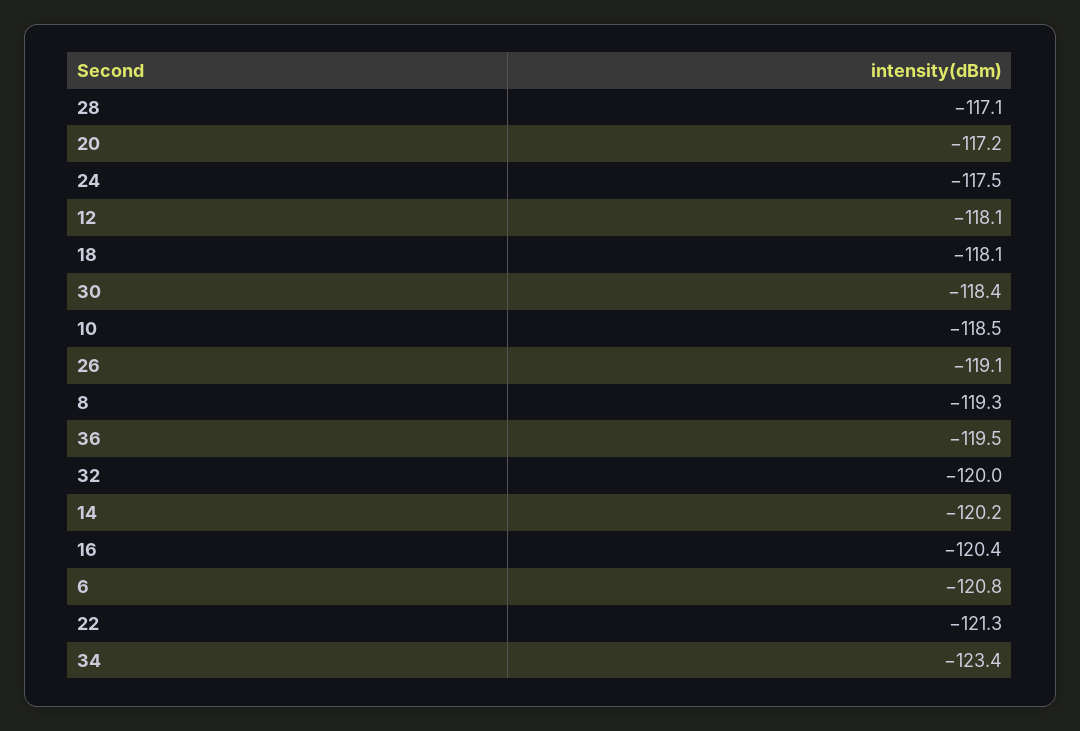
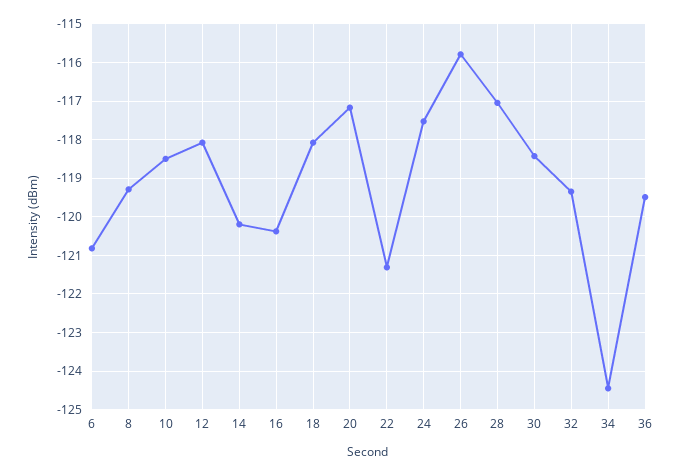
  {
    "28": -117.1,
    "20": -117.2,
    "24": -117.5,
    "12": -118.1,
    "18": -118.1,
    "30": -118.4,
    "10": -118.5,
-   "26": -119.1,
+   "26": -115.8,
    "8": -119.3,
    "36": -119.5,
-   "32": -120,
+   "32": -119.4,
    "14": -120.2,
    "16": -120.4,
    "6": -120.8,
    "22": -121.3,
-   "34": -123.4
+   "34": -124.4
  }

